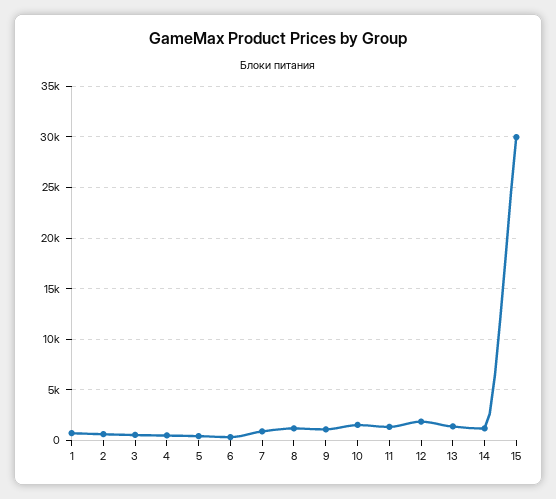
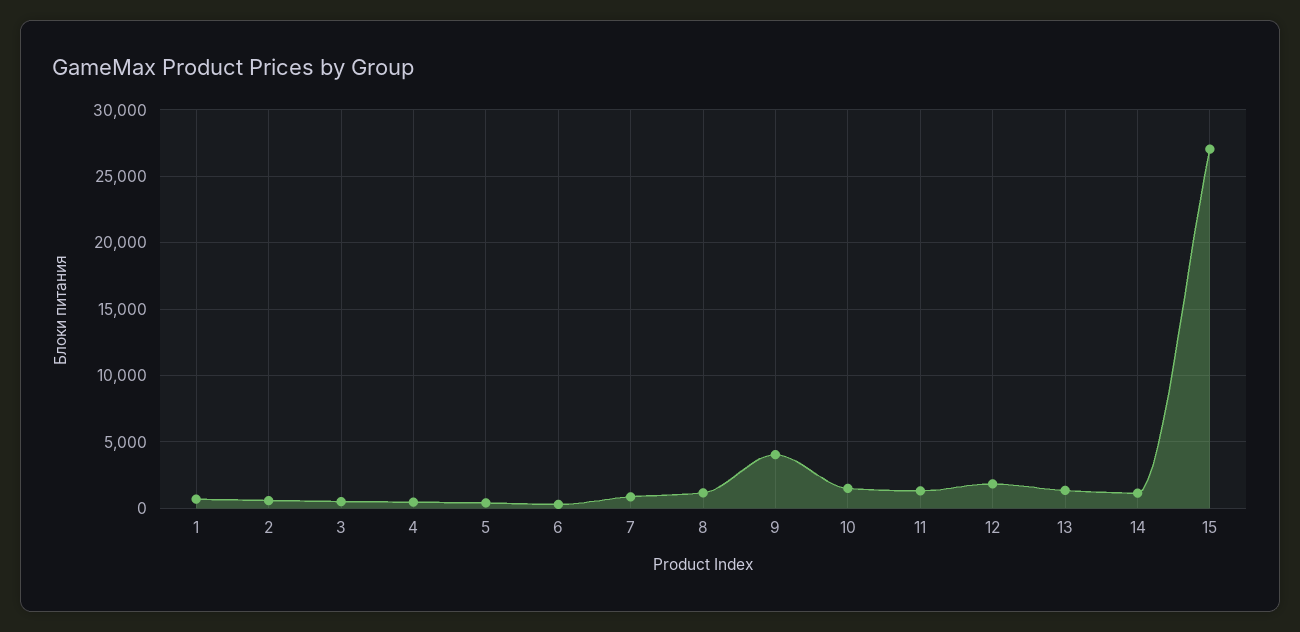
  {
    "1": 500,
    "2": 500,
    "3": 500,
    "4": 500,
    "5": 500,
    "6": 500,
    "7": 1000,
    "8": 1000,
-   "9": 1000,
+   "9": 4000,
    "10": 1500,
    "11": 1500,
    "12": 2000,
    "13": 1500,
    "14": 1000,
-   "15": 30000
+   "15": 27000
  }

